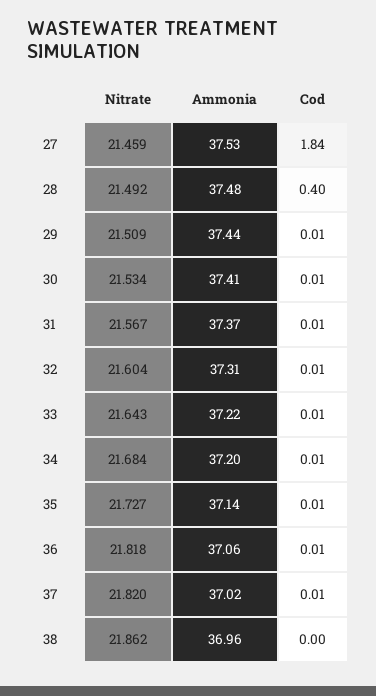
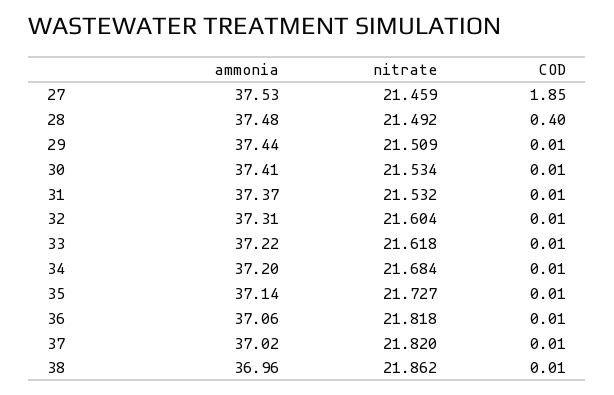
  {
    "Nitrate": {
      "27": 21.459,
      "28": 21.492,
      "29": 21.509,
      "30": 21.534,
-     "31": 21.567,
+     "31": 21.532,
      "32": 21.604,
-     "33": 21.643,
+     "33": 21.618,
      "34": 21.684,
      "35": 21.727,
      "36": 21.818,
      "37": 21.82,
      "38": 21.862
    },
    "Ammonia": {
      "27": 37.53,
      "28": 37.48,
      "29": 37.44,
      "30": 37.41,
      "31": 37.37,
      "32": 37.31,
      "33": 37.22,
      "34": 37.2,
      "35": 37.14,
      "36": 37.06,
      "37": 37.02,
      "38": 36.96
    },
    "Cod": {
-     "27": 1.84,
+     "27": 1.85,
      "28": 0.4,
      "29": 0.01,
      "30": 0.01,
      "31": 0.01,
      "32": 0.01,
      "33": 0.01,
      "34": 0.01,
      "35": 0.01,
      "36": 0.01,
      "37": 0.01,
-     "38": 0
+     "38": 0.01
    }
  }

